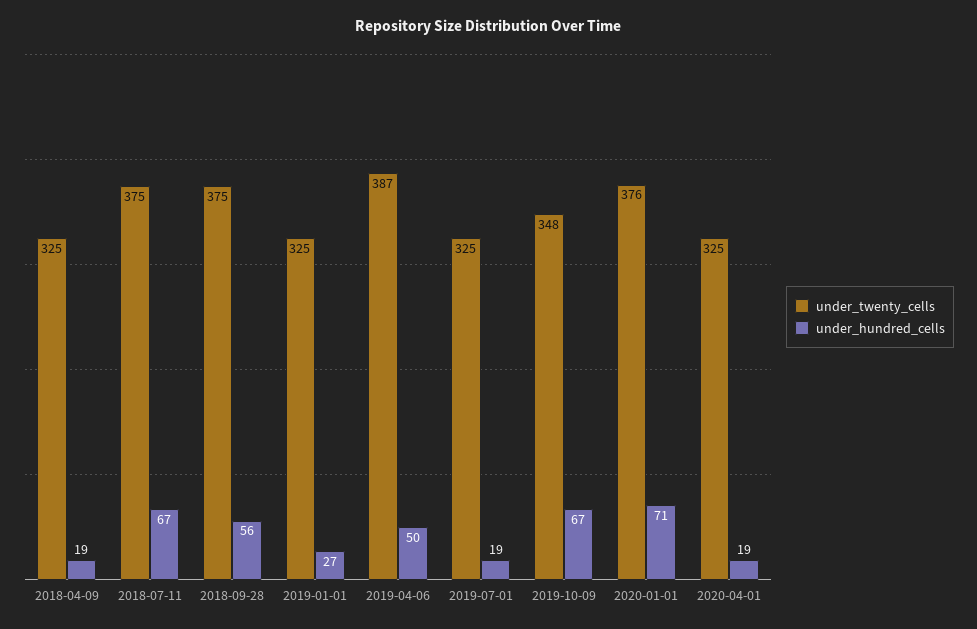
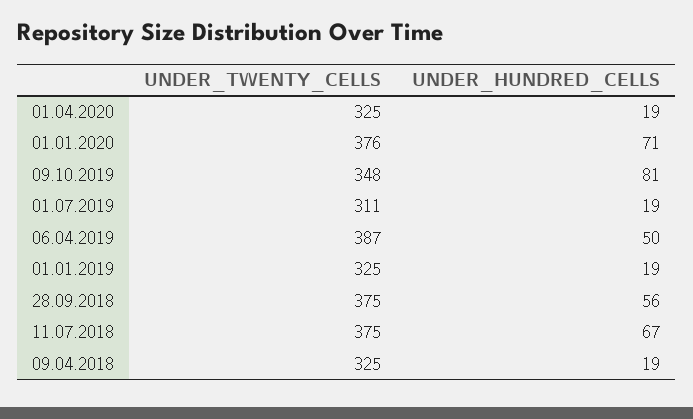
  {
    "under_twenty_cells": {
      "2018-04-09": 325,
      "2018-07-11": 375,
      "2018-09-28": 375,
      "2019-01-01": 325,
      "2019-04-06": 387,
-     "2019-07-01": 325,
+     "2019-07-01": 311,
      "2019-10-09": 348,
      "2020-01-01": 376,
      "2020-04-01": 325
    },
    "under_hundred_cells": {
      "2018-04-09": 19,
      "2018-07-11": 67,
      "2018-09-28": 56,
-     "2019-01-01": 27,
+     "2019-01-01": 19,
      "2019-04-06": 50,
      "2019-07-01": 19,
-     "2019-10-09": 67,
+     "2019-10-09": 81,
      "2020-01-01": 71,
      "2020-04-01": 19
    }
  }

